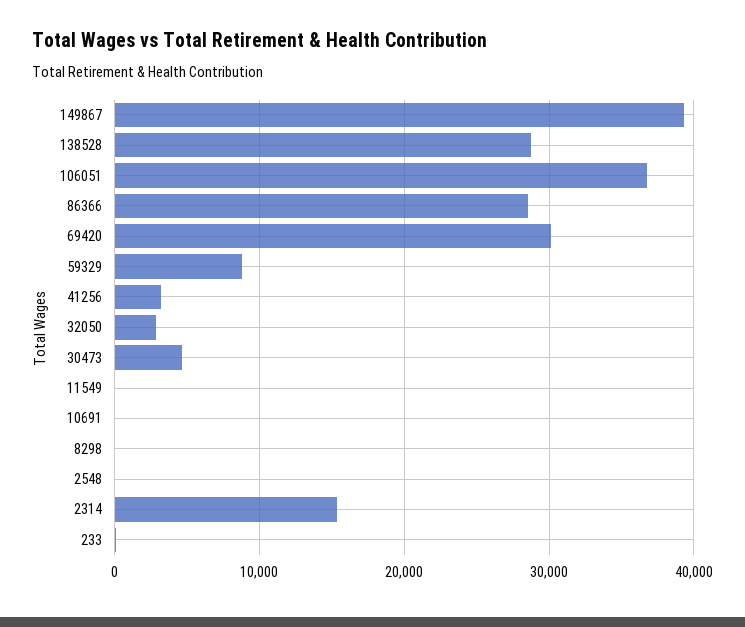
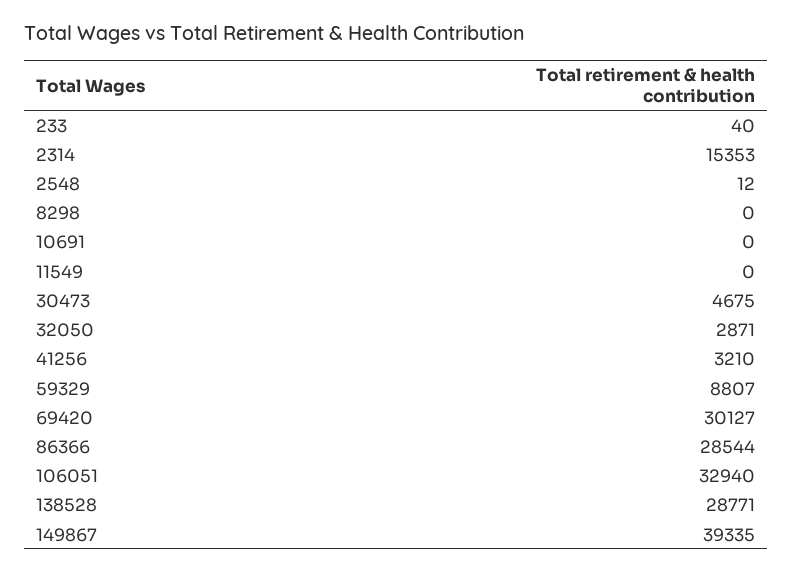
  {
    "149867": 39335,
    "138528": 28771,
-   "106051": 37000,
+   "106051": 32940,
    "86366": 28544,
    "69420": 30127,
    "59329": 8807,
    "41256": 3210,
    "32050": 2871,
    "30473": 4675,
    "11549": 0,
    "10691": 0,
    "8298": 0,
    "2548": 12,
    "2314": 15353,
    "233": 40
  }

